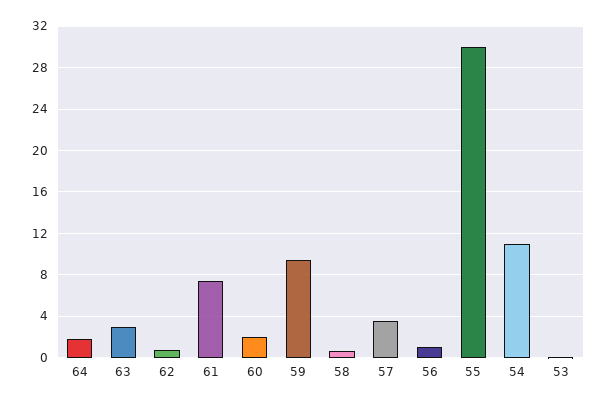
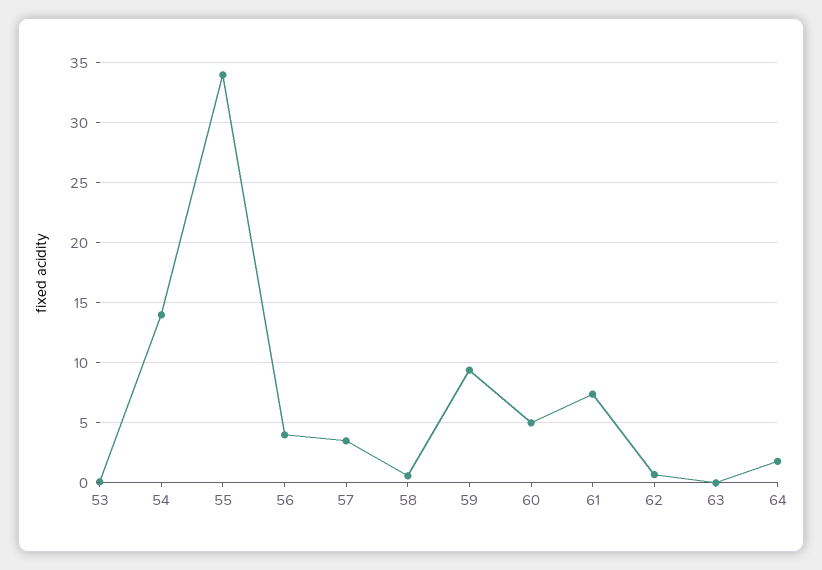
  {
    "64": 2,
-   "63": 3,
+   "63": 0,
    "62": 0.5,
    "61": 7.5,
-   "60": 2,
+   "60": 5,
    "59": 9.5,
    "58": 0.5,
    "57": 3.5,
-   "56": 1,
+   "56": 4,
-   "55": 30,
+   "55": 34,
-   "54": 11,
+   "54": 14,
    "53": 0
  }

